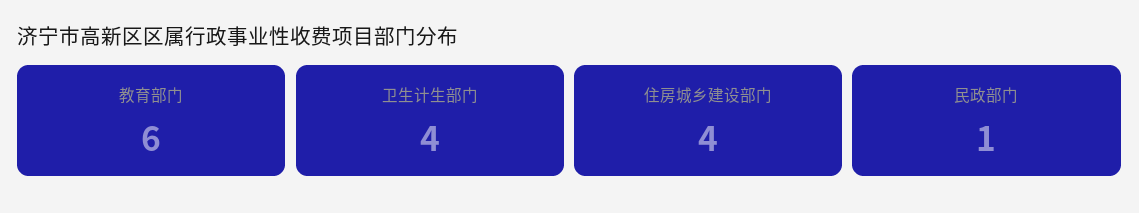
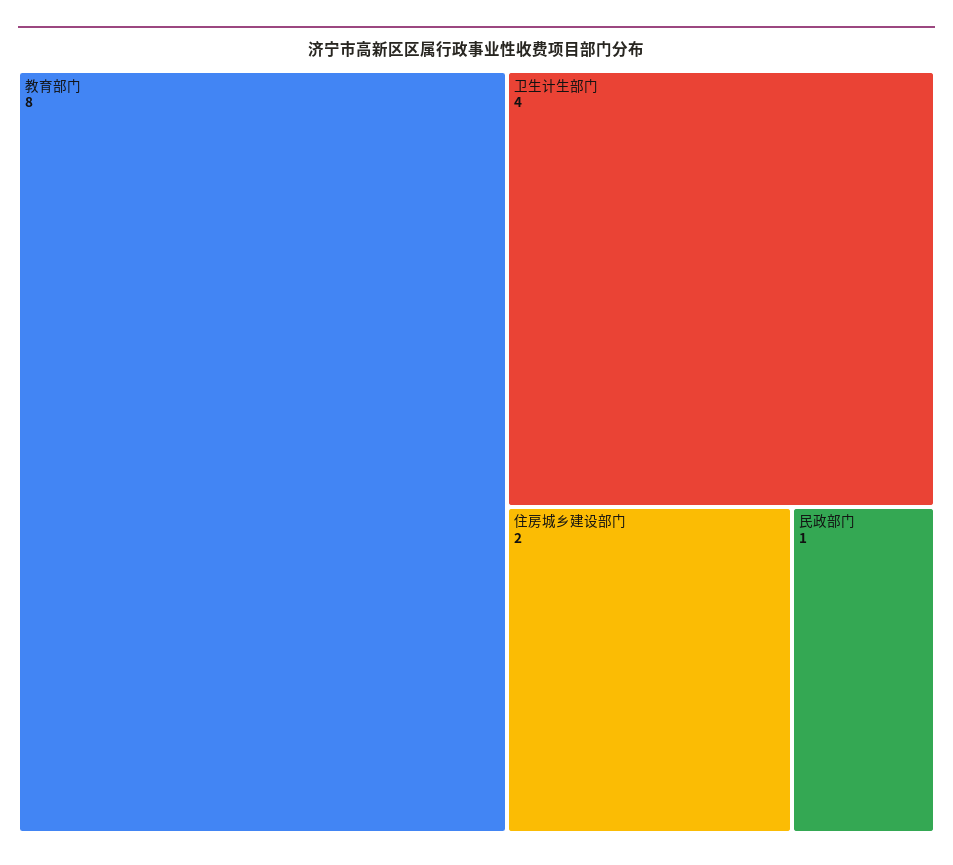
  {
-   "教育部门": 6,
+   "教育部门": 8,
    "卫生计生部门": 4,
-   "住房城乡建设部门": 4,
+   "住房城乡建设部门": 2,
    "民政部门": 1
  }

